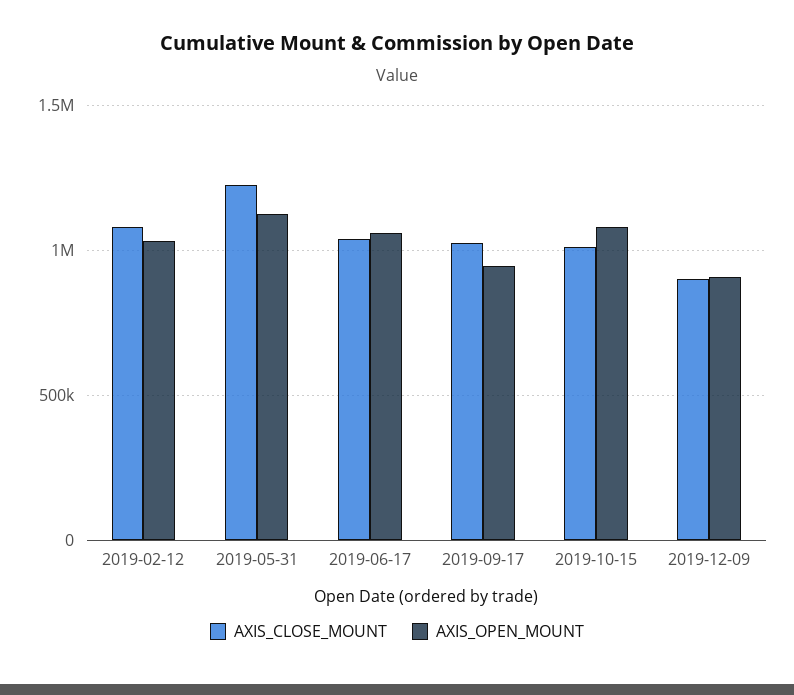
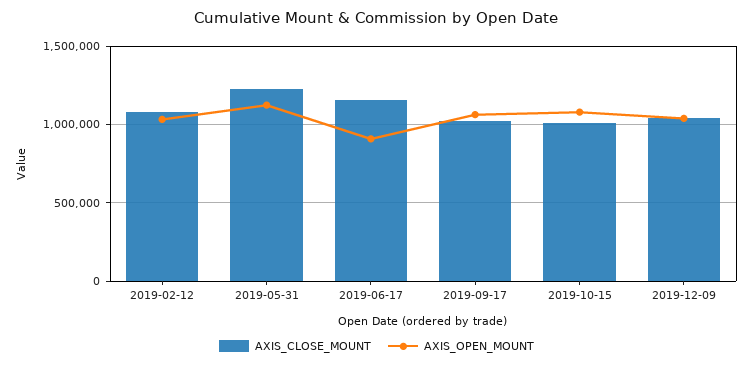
  {
    "AXIS_CLOSE_MOUNT": {
      "2019-02-12": 1100000,
      "2019-05-31": 1200000,
-     "2019-06-17": 1050000,
+     "2019-06-17": 1150000,
      "2019-09-17": 1000000,
      "2019-10-15": 1000000,
-     "2019-12-09": 900000
+     "2019-12-09": 1050000
    },
    "AXIS_OPEN_MOUNT": {
      "2019-02-12": 1050000,
      "2019-05-31": 1100000,
-     "2019-06-17": 1050000,
+     "2019-06-17": 900000,
-     "2019-09-17": 950000,
+     "2019-09-17": 1050000,
      "2019-10-15": 1100000,
-     "2019-12-09": 900000
+     "2019-12-09": 1050000
    }
  }

